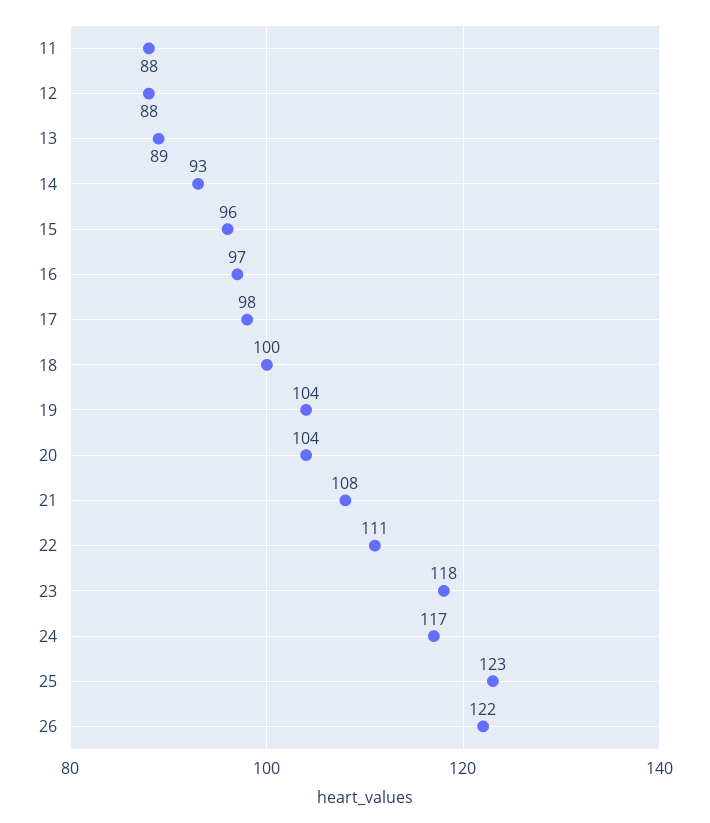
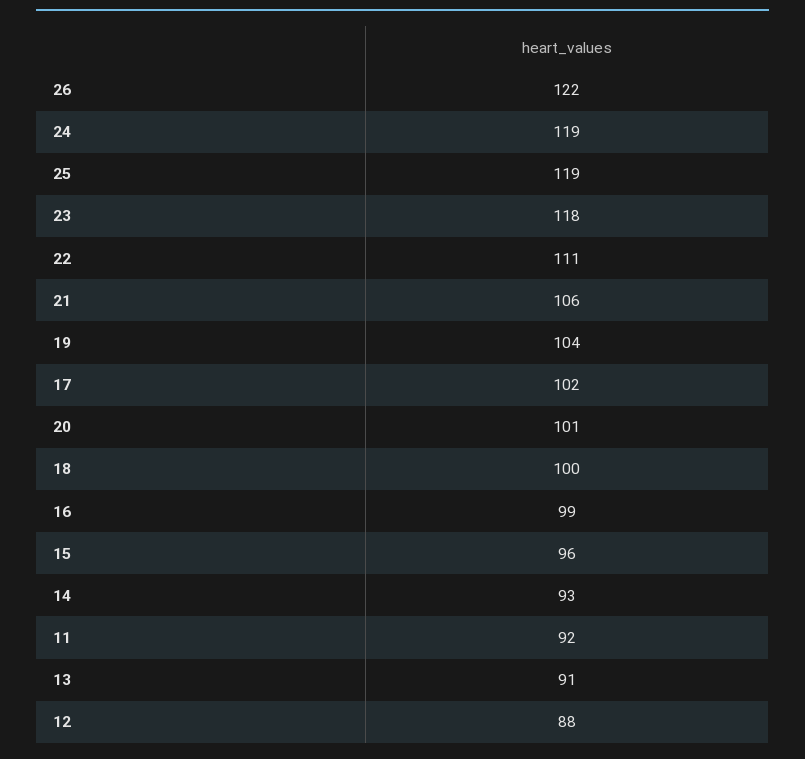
  {
-   "11": 88,
+   "11": 92,
    "12": 88,
-   "13": 89,
+   "13": 91,
    "14": 93,
    "15": 96,
-   "16": 97,
+   "16": 99,
-   "17": 98,
+   "17": 102,
    "18": 100,
    "19": 104,
-   "20": 104,
+   "20": 101,
-   "21": 108,
+   "21": 106,
    "22": 111,
    "23": 118,
-   "24": 117,
+   "24": 119,
-   "25": 123,
+   "25": 119,
    "26": 122
  }

